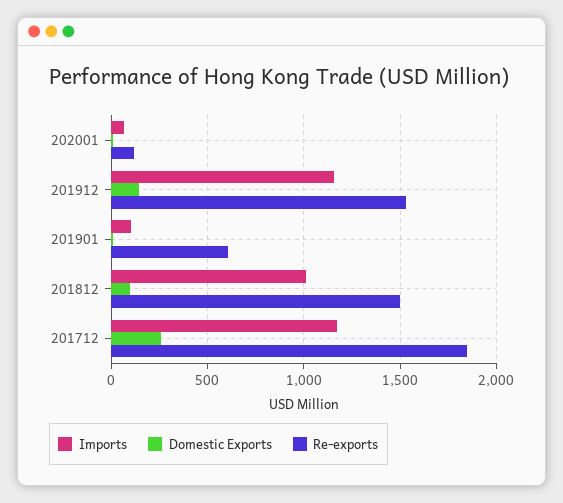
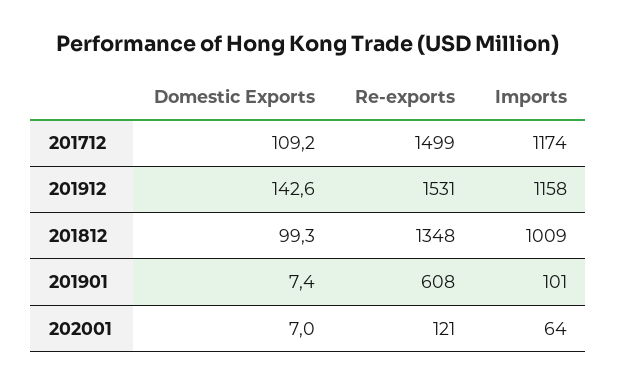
  {
    "Imports": {
      "202001": 64,
      "201912": 1158,
      "201901": 101,
      "201812": 1009,
      "201712": 1174
    },
    "Domestic Exports": {
      "202001": 7,
      "201912": 142.6,
      "201901": 7.4,
      "201812": 99.3,
-     "201712": 250
+     "201712": 109.2
    },
    "Re-exports": {
      "202001": 121,
      "201912": 1531,
      "201901": 608,
-     "201812": 1500,
+     "201812": 1348,
-     "201712": 1850
+     "201712": 1499
    }
  }

